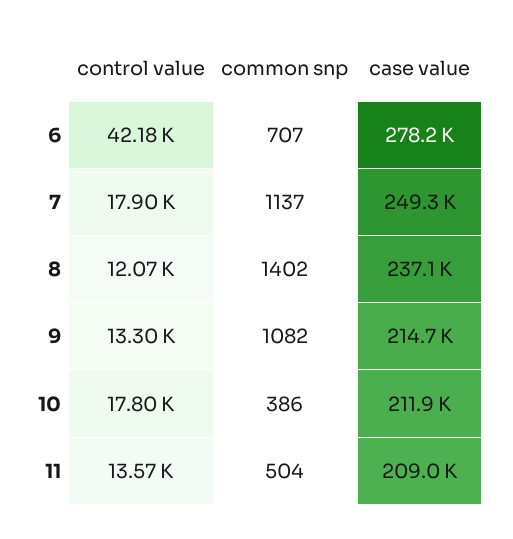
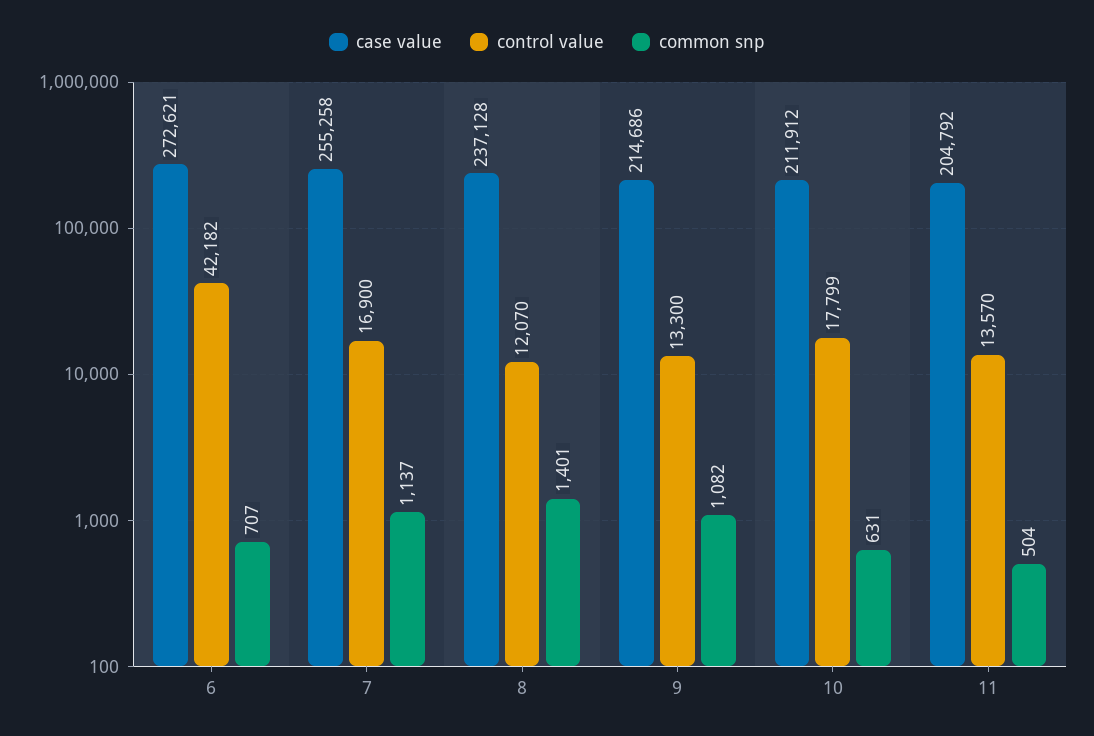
  {
    "control value": {
      "6": 42182,
-     "7": 17900,
+     "7": 16900,
      "8": 12070,
      "9": 13300,
      "10": 17799,
      "11": 13570
    },
    "common snp": {
      "6": 707,
      "7": 1137,
-     "8": 1402,
+     "8": 1401,
      "9": 1082,
-     "10": 386,
+     "10": 631,
      "11": 504
    },
    "case value": {
-     "6": 278200,
+     "6": 272621,
-     "7": 249300,
+     "7": 255258,
      "8": 237128,
      "9": 214686,
      "10": 211912,
-     "11": 209000
+     "11": 204792
    }
  }

